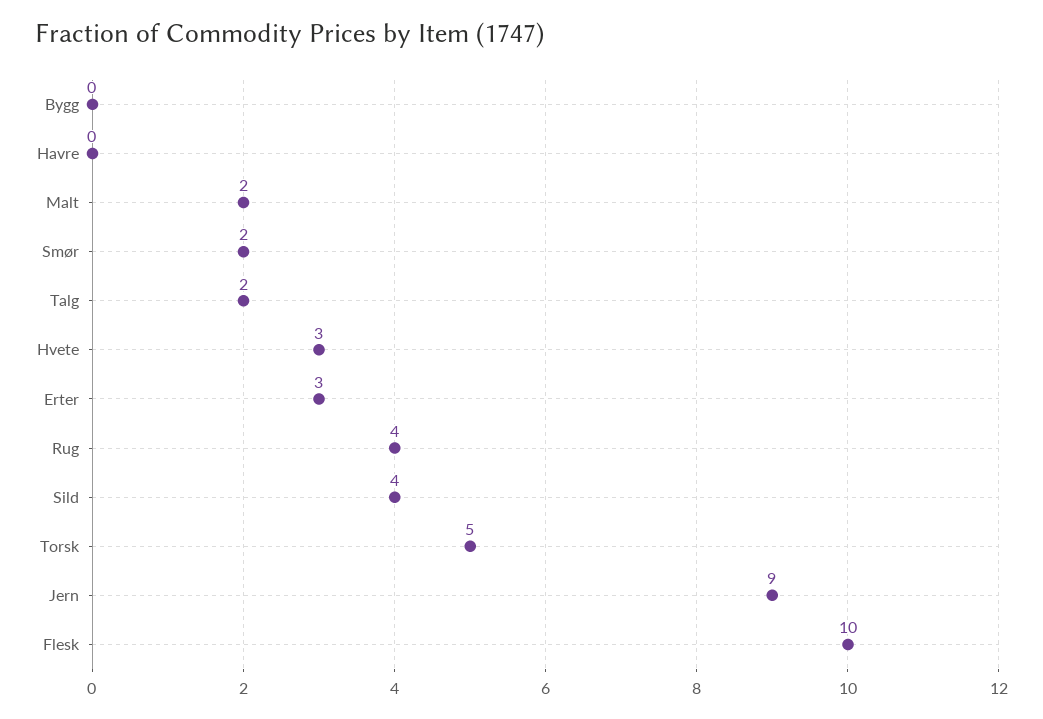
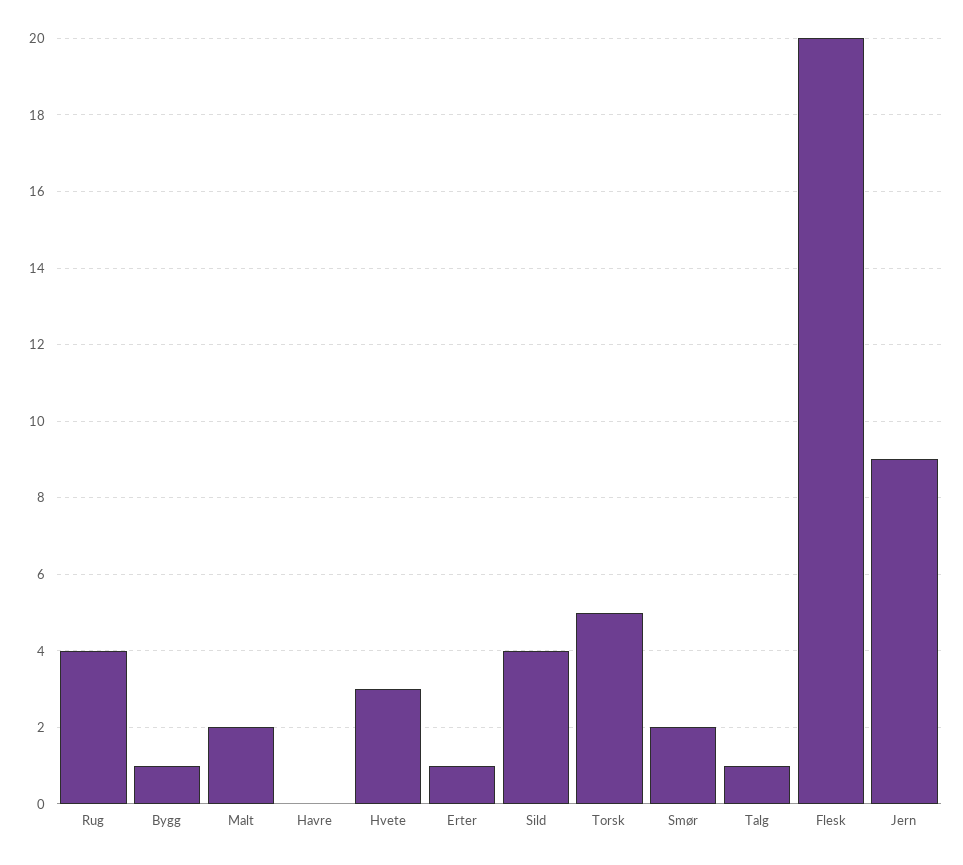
  {
-   "Bygg": 0,
+   "Bygg": 1,
    "Havre": 0,
    "Malt": 2,
    "Smør": 2,
-   "Talg": 2,
+   "Talg": 1,
    "Hvete": 3,
-   "Erter": 3,
+   "Erter": 1,
    "Rug": 4,
    "Sild": 4,
    "Torsk": 5,
    "Jern": 9,
-   "Flesk": 10
+   "Flesk": 20
  }

